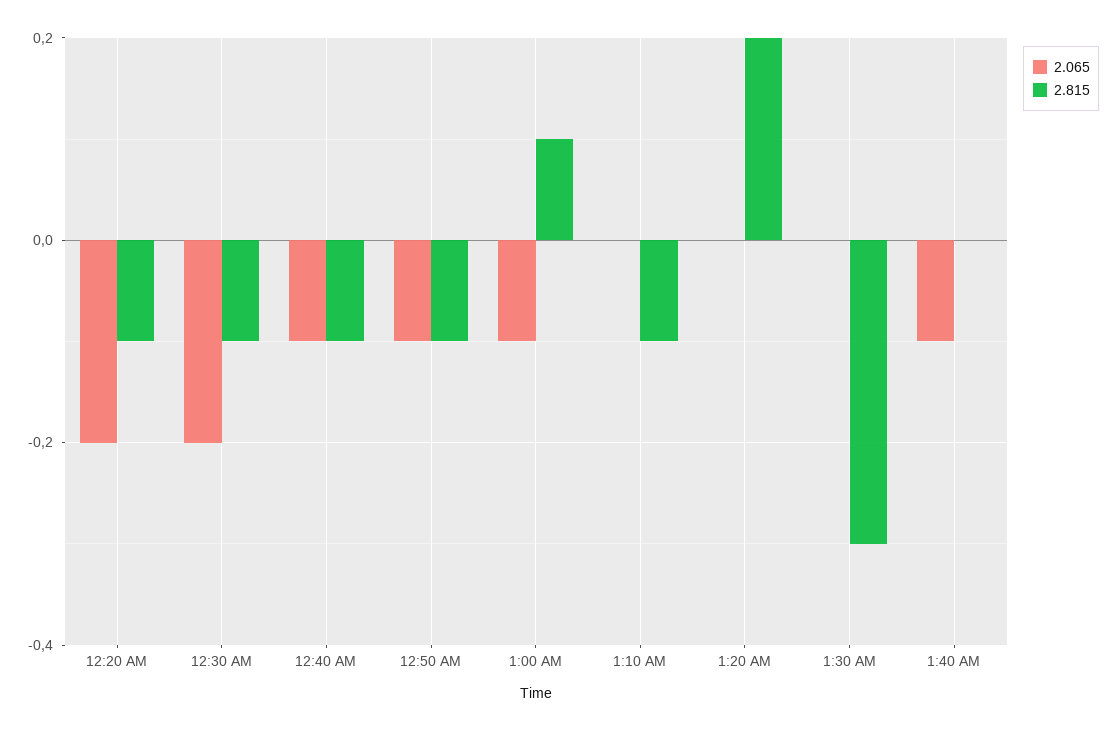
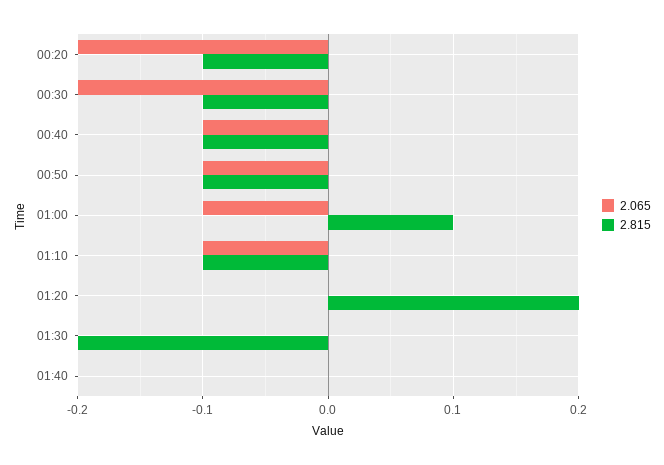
  {
    "2.065": {
      "12:20 AM": -0.2,
      "12:30 AM": -0.2,
      "12:40 AM": -0.1,
      "12:50 AM": -0.1,
      "1:00 AM": -0.1,
-     "1:10 AM": 0,
+     "1:10 AM": -0.1,
      "1:20 AM": 0,
      "1:30 AM": 0,
-     "1:40 AM": -0.1
+     "1:40 AM": 0
    },
    "2.815": {
      "12:20 AM": -0.1,
      "12:30 AM": -0.1,
      "12:40 AM": -0.1,
      "12:50 AM": -0.1,
      "1:00 AM": 0.1,
      "1:10 AM": -0.1,
      "1:20 AM": 0.2,
-     "1:30 AM": -0.3,
+     "1:30 AM": -0.2,
      "1:40 AM": 0
    }
  }

